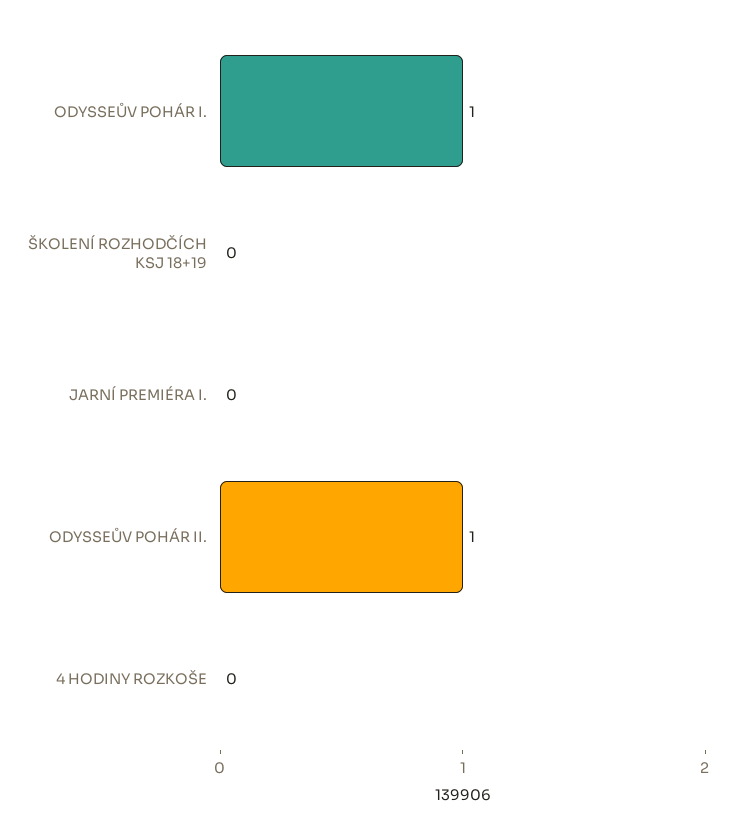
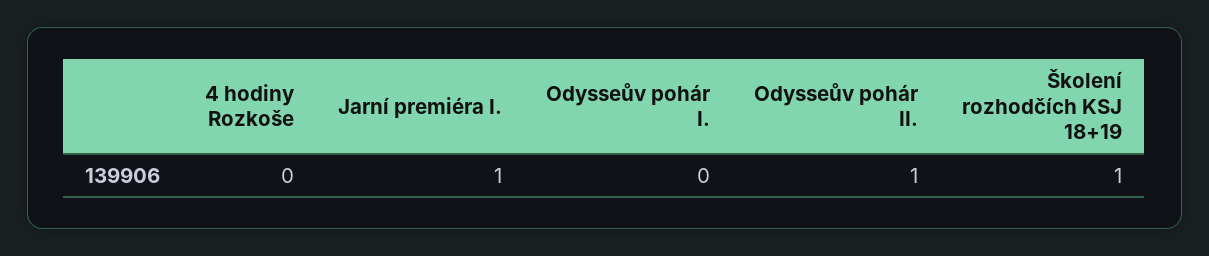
  {
-   "ODYSSEŮV POHÁR I.": 1,
+   "ODYSSEŮV POHÁR I.": 0,
-   "ŠKOLENÍ ROZHODČÍCH KSJ 18+19": 0,
+   "ŠKOLENÍ ROZHODČÍCH KSJ 18+19": 1,
-   "JARNÍ PREMIÉRA I.": 0,
+   "JARNÍ PREMIÉRA I.": 1,
    "ODYSSEŮV POHÁR II.": 1,
    "4 HODINY ROZKOŠE": 0
  }

